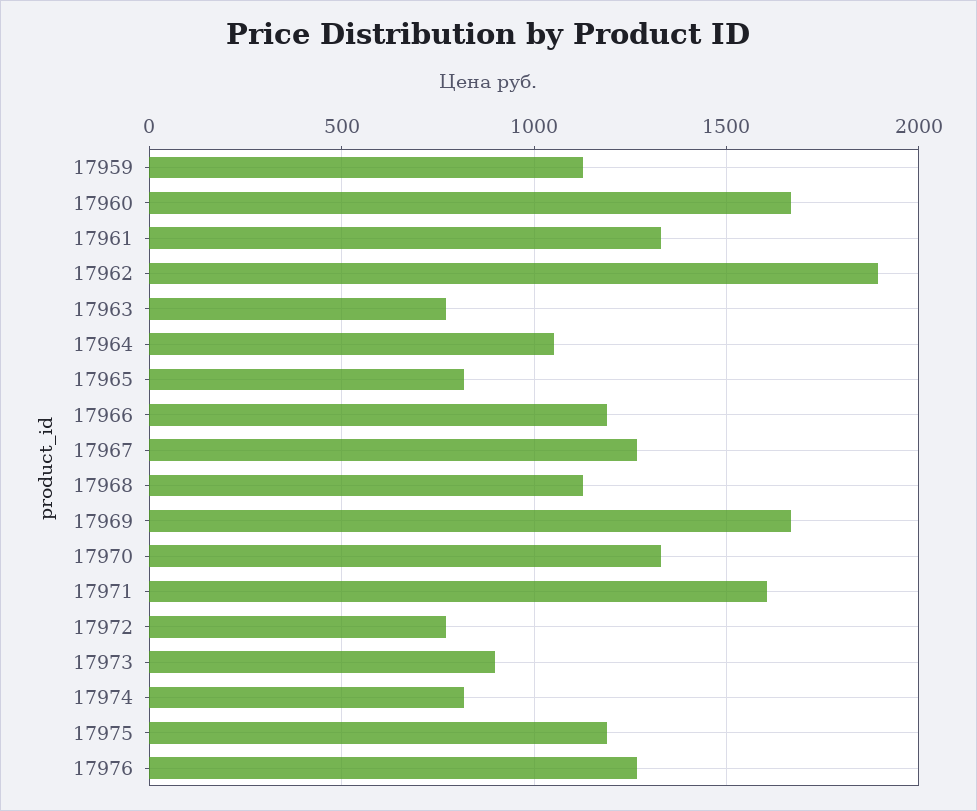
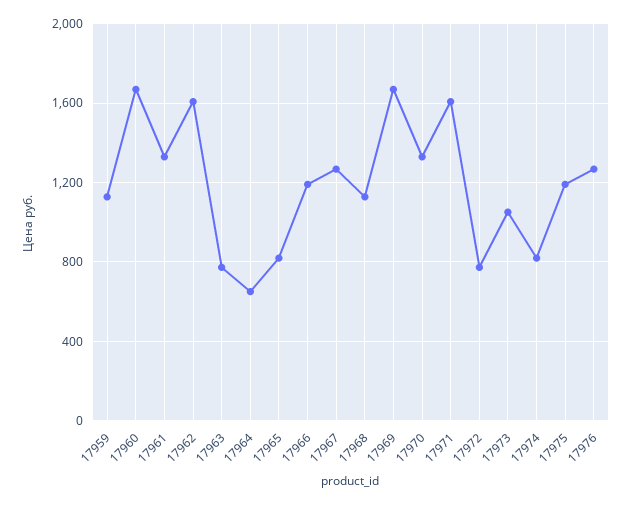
  {
    "17959": 1150,
    "17960": 1650,
    "17961": 1350,
-   "17962": 1900,
+   "17962": 1600,
    "17963": 750,
-   "17964": 1050,
+   "17964": 650,
    "17965": 800,
    "17966": 1200,
    "17967": 1250,
    "17968": 1150,
    "17969": 1650,
    "17970": 1350,
    "17971": 1600,
    "17972": 750,
-   "17973": 900,
+   "17973": 1050,
    "17974": 800,
    "17975": 1200,
    "17976": 1250
  }

